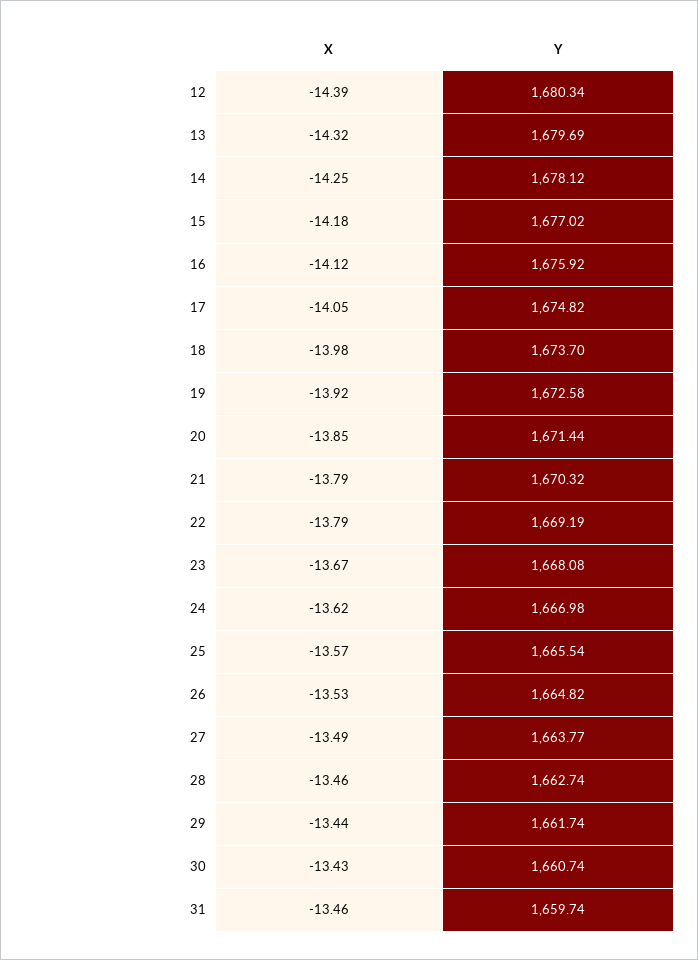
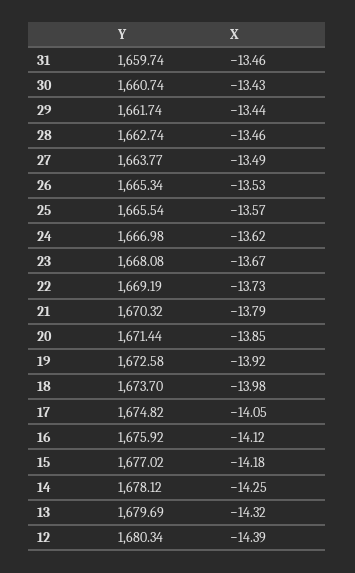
  {
    "X": {
      "12": -14.39,
      "13": -14.32,
      "14": -14.25,
      "15": -14.18,
      "16": -14.12,
      "17": -14.05,
      "18": -13.98,
      "19": -13.92,
      "20": -13.85,
      "21": -13.79,
-     "22": -13.79,
+     "22": -13.73,
      "23": -13.67,
      "24": -13.62,
      "25": -13.57,
      "26": -13.53,
      "27": -13.49,
      "28": -13.46,
      "29": -13.44,
      "30": -13.43,
      "31": -13.46
    },
    "Y": {
      "12": 1680.34,
      "13": 1679.69,
      "14": 1678.12,
      "15": 1677.02,
      "16": 1675.92,
      "17": 1674.82,
      "18": 1673.7,
      "19": 1672.58,
      "20": 1671.44,
      "21": 1670.32,
      "22": 1669.19,
      "23": 1668.08,
      "24": 1666.98,
      "25": 1665.54,
-     "26": 1664.82,
+     "26": 1665.34,
      "27": 1663.77,
      "28": 1662.74,
      "29": 1661.74,
      "30": 1660.74,
      "31": 1659.74
    }
  }

